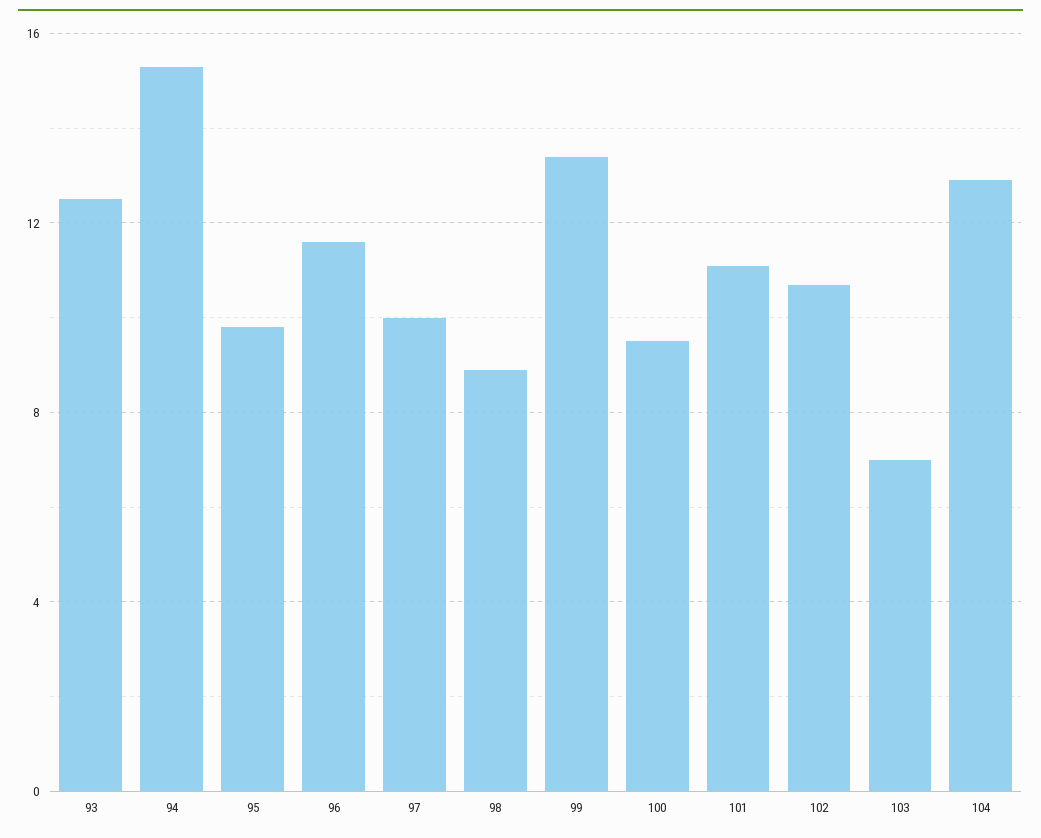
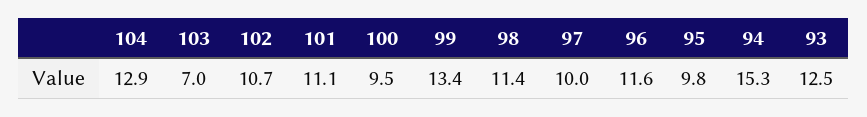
  {
    "93": 12.5,
    "94": 15.3,
    "95": 9.8,
    "96": 11.6,
    "97": 10,
-   "98": 9,
+   "98": 11.4,
    "99": 13.4,
    "100": 9.5,
    "101": 11.1,
    "102": 10.7,
    "103": 7,
    "104": 12.9
  }

